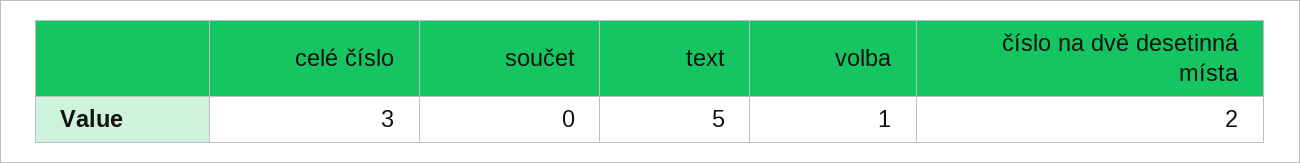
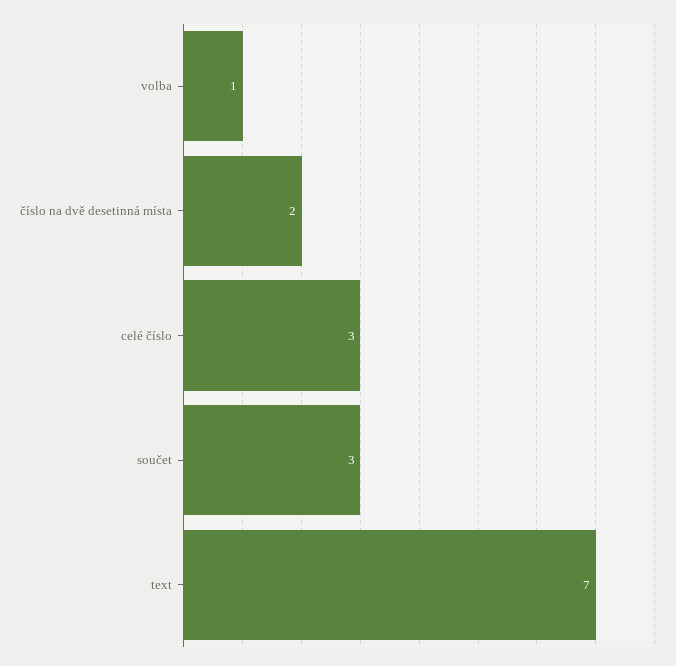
  {
    "celé číslo": 3,
-   "součet": 0,
+   "součet": 3,
-   "text": 5,
+   "text": 7,
    "volba": 1,
    "číslo na dvě desetinná místa": 2
  }

